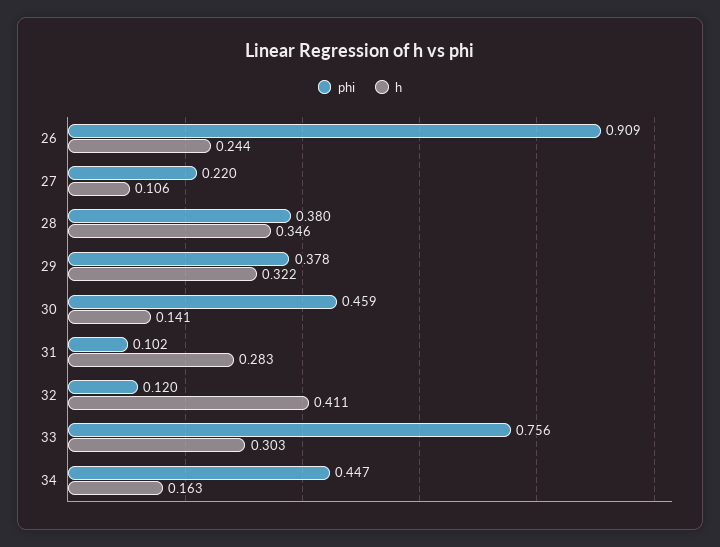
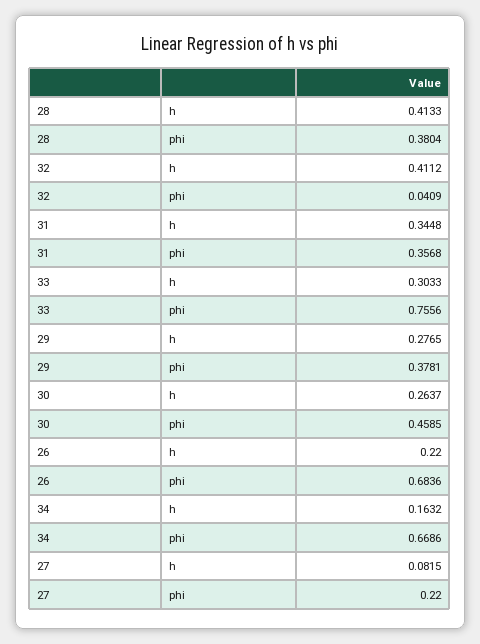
  {
    "phi": {
-     "26": 0.909,
+     "26": 0.6836,
      "27": 0.22,
      "28": 0.3804,
      "29": 0.3781,
      "30": 0.4585,
-     "31": 0.102,
+     "31": 0.3568,
-     "32": 0.12,
+     "32": 0.0409,
      "33": 0.7556,
-     "34": 0.447
+     "34": 0.6686
    },
    "h": {
-     "26": 0.244,
+     "26": 0.22,
-     "27": 0.106,
+     "27": 0.0815,
-     "28": 0.346,
+     "28": 0.4133,
-     "29": 0.322,
+     "29": 0.2765,
-     "30": 0.141,
+     "30": 0.2637,
-     "31": 0.283,
+     "31": 0.3448,
      "32": 0.4112,
      "33": 0.3033,
      "34": 0.1632
    }
  }

